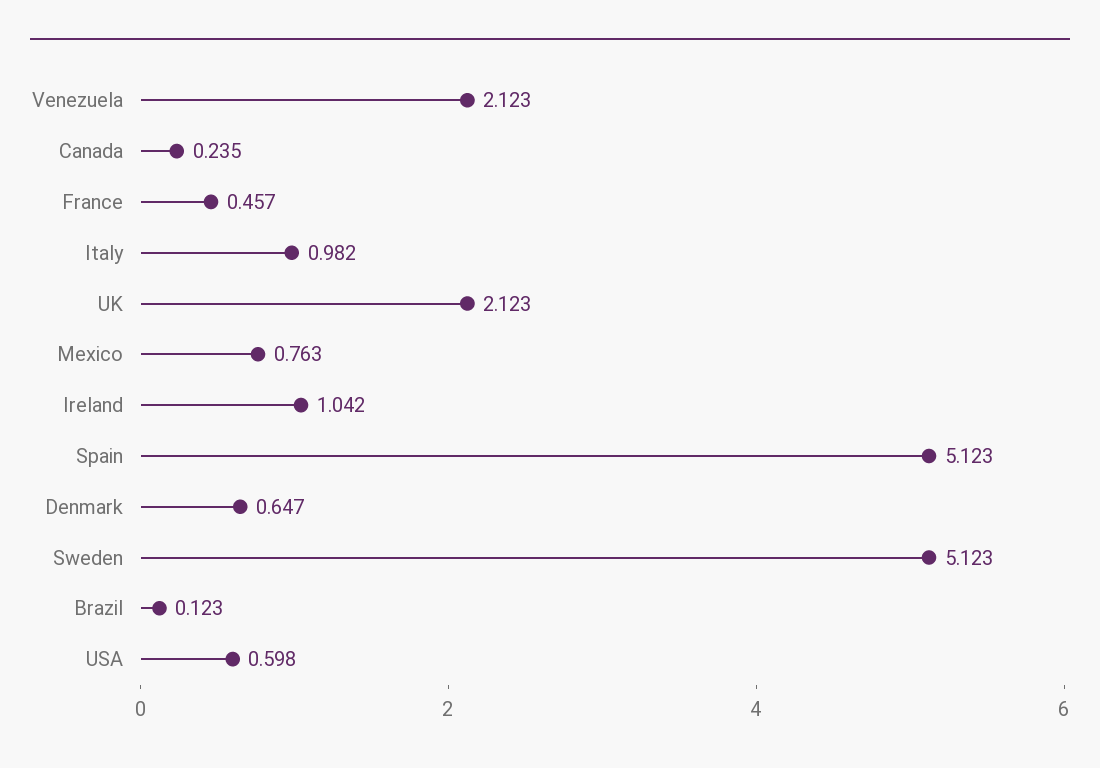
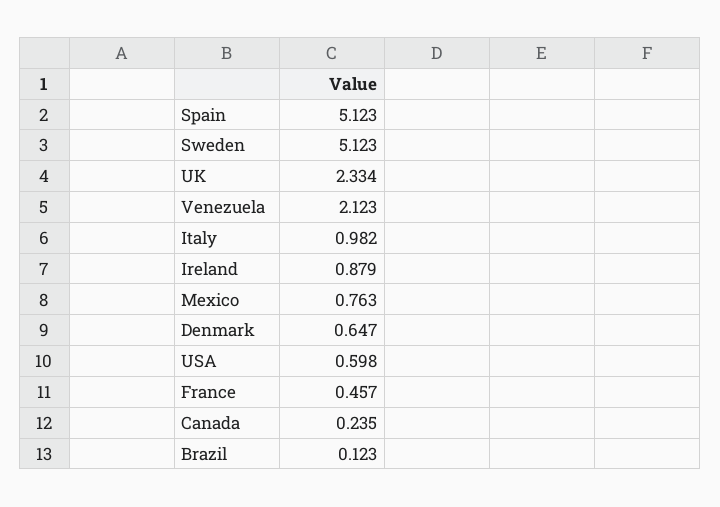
  {
    "Venezuela": 2.123,
    "Canada": 0.235,
    "France": 0.457,
    "Italy": 0.982,
-   "UK": 2.123,
+   "UK": 2.334,
    "Mexico": 0.763,
-   "Ireland": 1.042,
+   "Ireland": 0.879,
    "Spain": 5.123,
    "Denmark": 0.647,
    "Sweden": 5.123,
    "Brazil": 0.123,
    "USA": 0.598
  }

